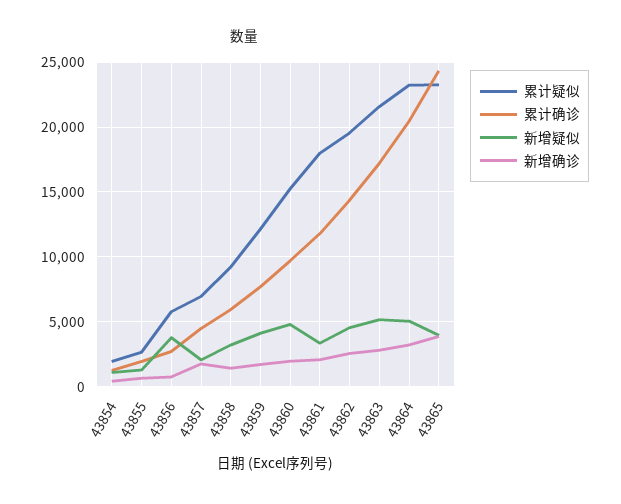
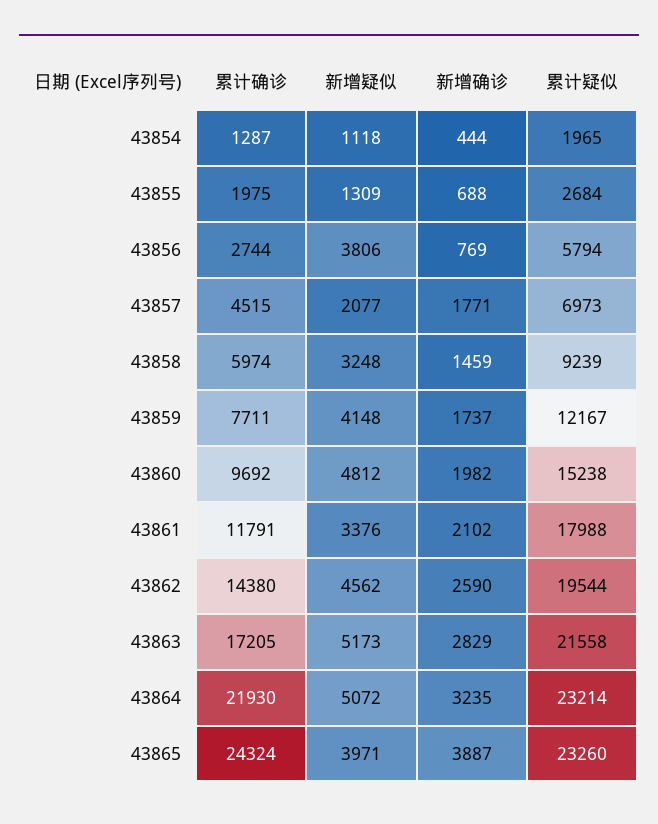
  {
    "累计疑似": {
      "43854": 1965,
      "43855": 2684,
      "43856": 5794,
      "43857": 6973,
      "43858": 9239,
      "43859": 12167,
      "43860": 15238,
      "43861": 17988,
      "43862": 19544,
      "43863": 21558,
      "43864": 23214,
      "43865": 23260
    },
    "累计确诊": {
      "43854": 1287,
      "43855": 1975,
      "43856": 2744,
      "43857": 4515,
      "43858": 5974,
      "43859": 7711,
      "43860": 9692,
      "43861": 11791,
      "43862": 14380,
      "43863": 17205,
-     "43864": 20500,
+     "43864": 21930,
      "43865": 24324
    },
    "新增疑似": {
      "43854": 1118,
      "43855": 1309,
      "43856": 3806,
      "43857": 2077,
      "43858": 3248,
      "43859": 4148,
      "43860": 4812,
      "43861": 3376,
      "43862": 4562,
      "43863": 5173,
      "43864": 5072,
      "43865": 3971
    },
    "新增确诊": {
      "43854": 444,
      "43855": 688,
      "43856": 769,
      "43857": 1771,
      "43858": 1459,
      "43859": 1737,
      "43860": 1982,
      "43861": 2102,
      "43862": 2590,
      "43863": 2829,
      "43864": 3235,
      "43865": 3887
    }
  }

